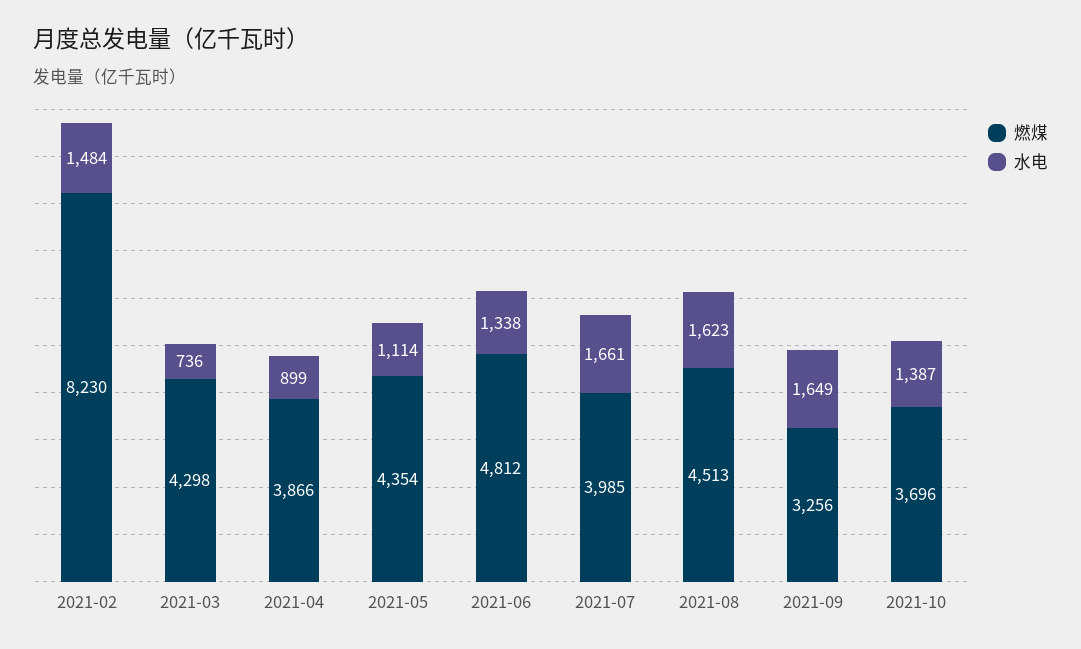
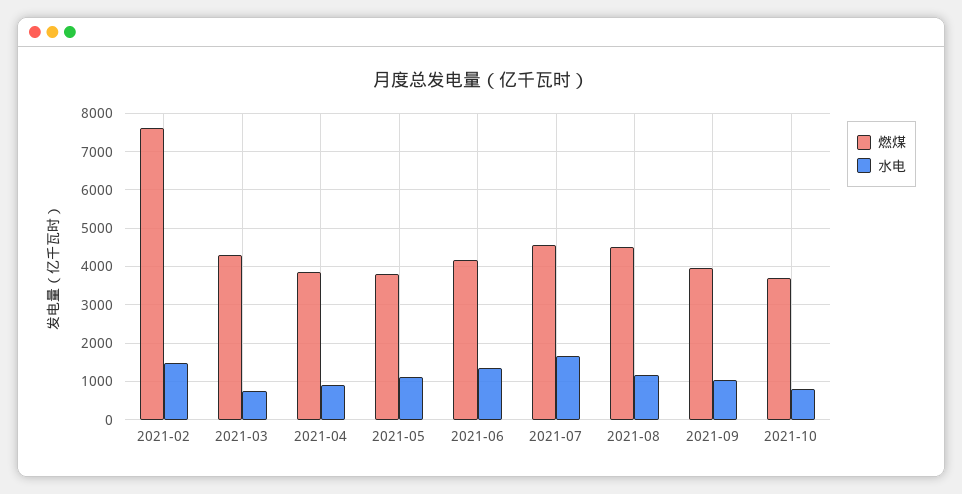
  {
    "燃煤": {
-     "2021-02": 8230,
+     "2021-02": 7600,
      "2021-03": 4298,
      "2021-04": 3866,
-     "2021-05": 4354,
+     "2021-05": 3800,
-     "2021-06": 4812,
+     "2021-06": 4200,
-     "2021-07": 3985,
+     "2021-07": 4600,
      "2021-08": 4513,
-     "2021-09": 3256,
+     "2021-09": 4000,
      "2021-10": 3696
    },
    "水电": {
      "2021-02": 1484,
      "2021-03": 736,
      "2021-04": 899,
      "2021-05": 1114,
      "2021-06": 1338,
      "2021-07": 1661,
-     "2021-08": 1623,
+     "2021-08": 1200,
-     "2021-09": 1649,
+     "2021-09": 1000,
-     "2021-10": 1387
+     "2021-10": 800
    }
  }

